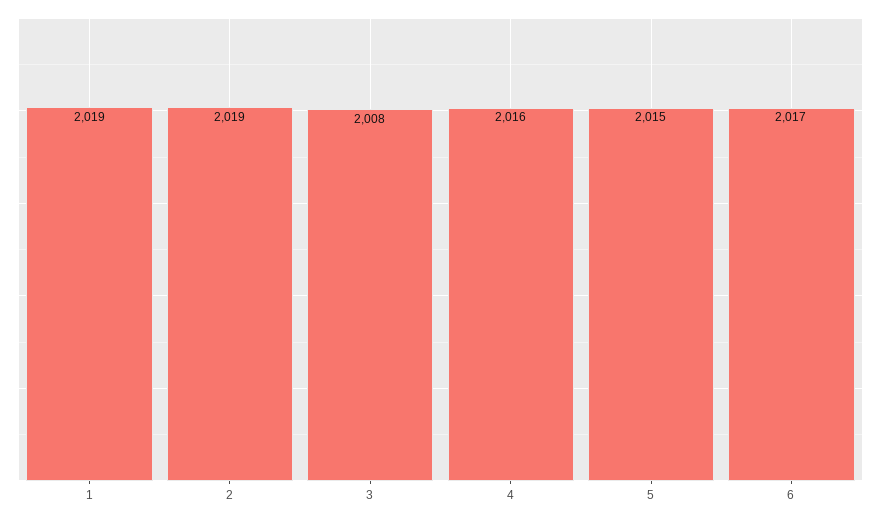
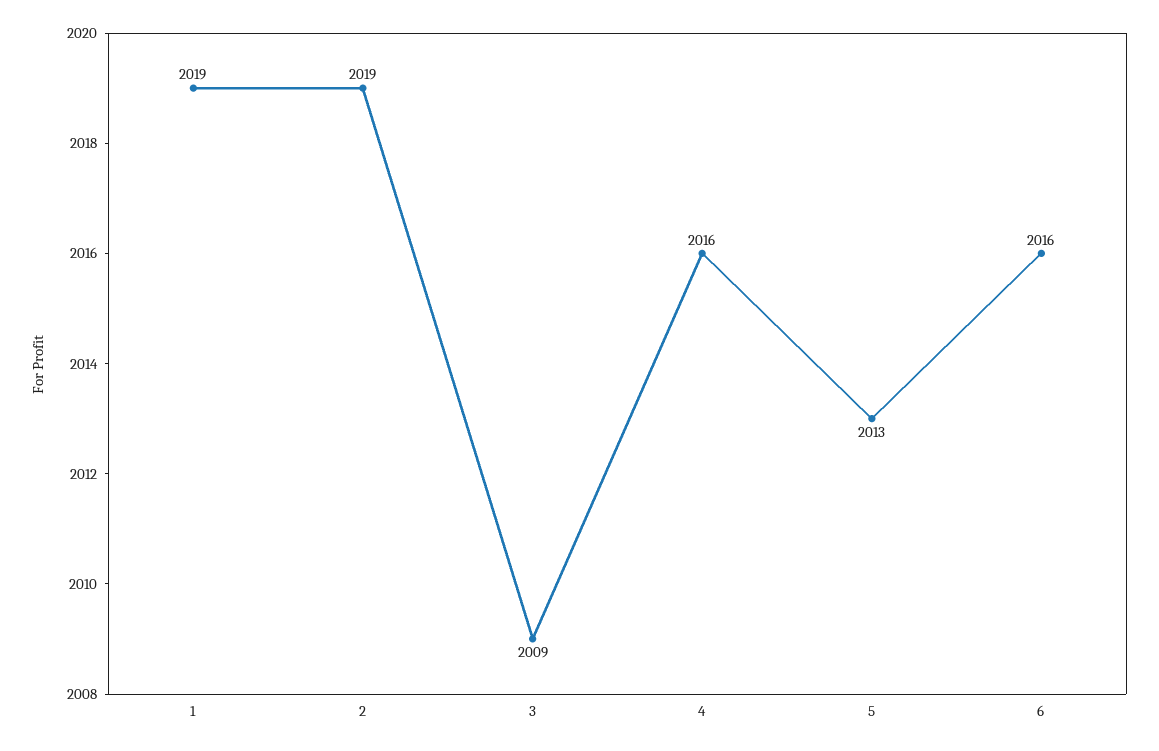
  {
    "1": 2019,
    "2": 2019,
-   "3": 2008,
+   "3": 2009,
    "4": 2016,
-   "5": 2015,
+   "5": 2013,
-   "6": 2017
+   "6": 2016
  }

